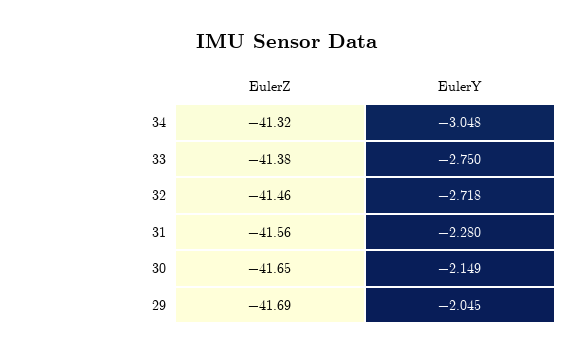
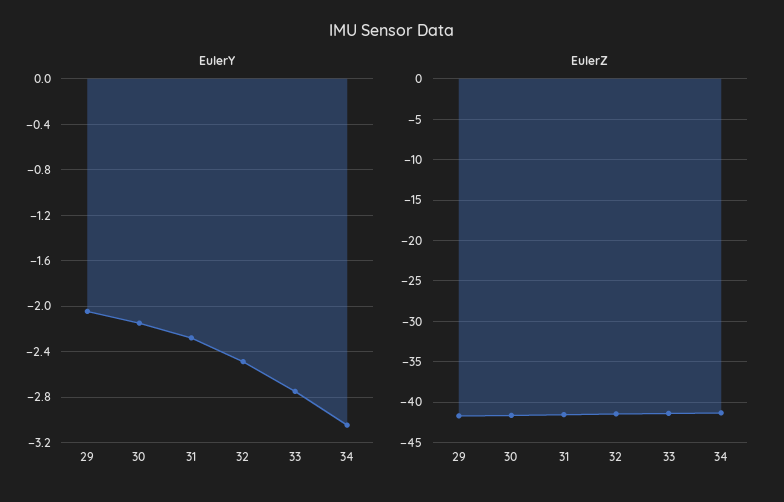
  {
    "EulerZ": {
      "34": -41.32,
      "33": -41.38,
      "32": -41.46,
      "31": -41.56,
      "30": -41.65,
      "29": -41.69
    },
    "EulerY": {
      "34": -3.048,
      "33": -2.75,
-     "32": -2.718,
+     "32": -2.5,
      "31": -2.28,
      "30": -2.149,
      "29": -2.045
    }
  }

